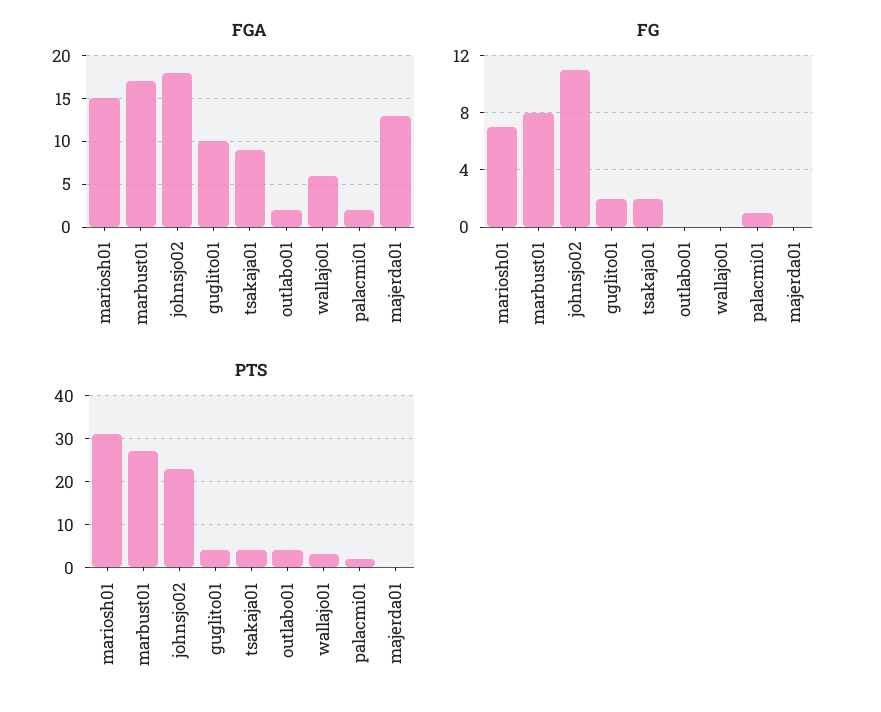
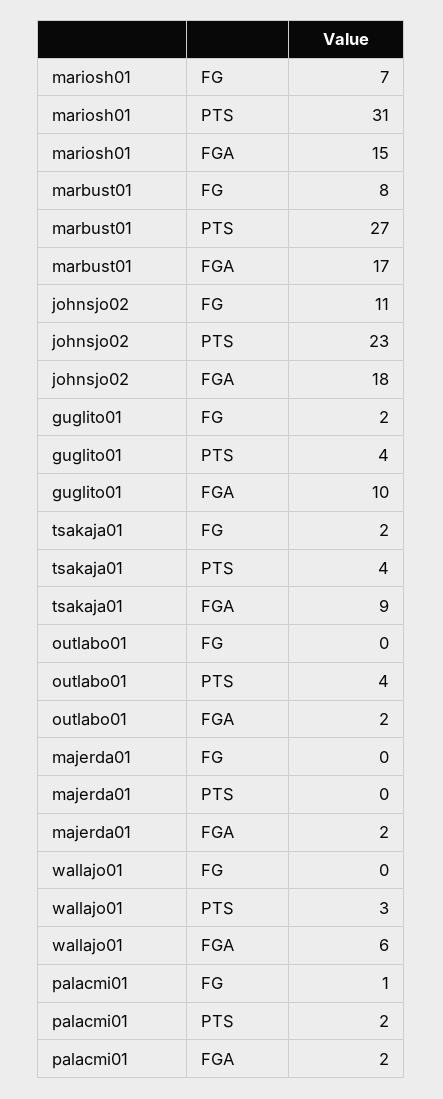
  {
    "FGA": {
      "mariosh01": 15,
      "marbust01": 17,
      "johnsjo02": 18,
      "guglito01": 10,
      "tsakaja01": 9,
      "outlabo01": 2,
      "wallajo01": 6,
      "palacmi01": 2,
-     "majerda01": 13
+     "majerda01": 2
    },
    "FG": {
      "mariosh01": 7,
      "marbust01": 8,
      "johnsjo02": 11,
      "guglito01": 2,
      "tsakaja01": 2,
      "outlabo01": 0,
      "wallajo01": 0,
      "palacmi01": 1,
      "majerda01": 0
    },
    "PTS": {
      "mariosh01": 31,
      "marbust01": 27,
      "johnsjo02": 23,
      "guglito01": 4,
      "tsakaja01": 4,
      "outlabo01": 4,
      "wallajo01": 3,
      "palacmi01": 2,
      "majerda01": 0
    }
  }

